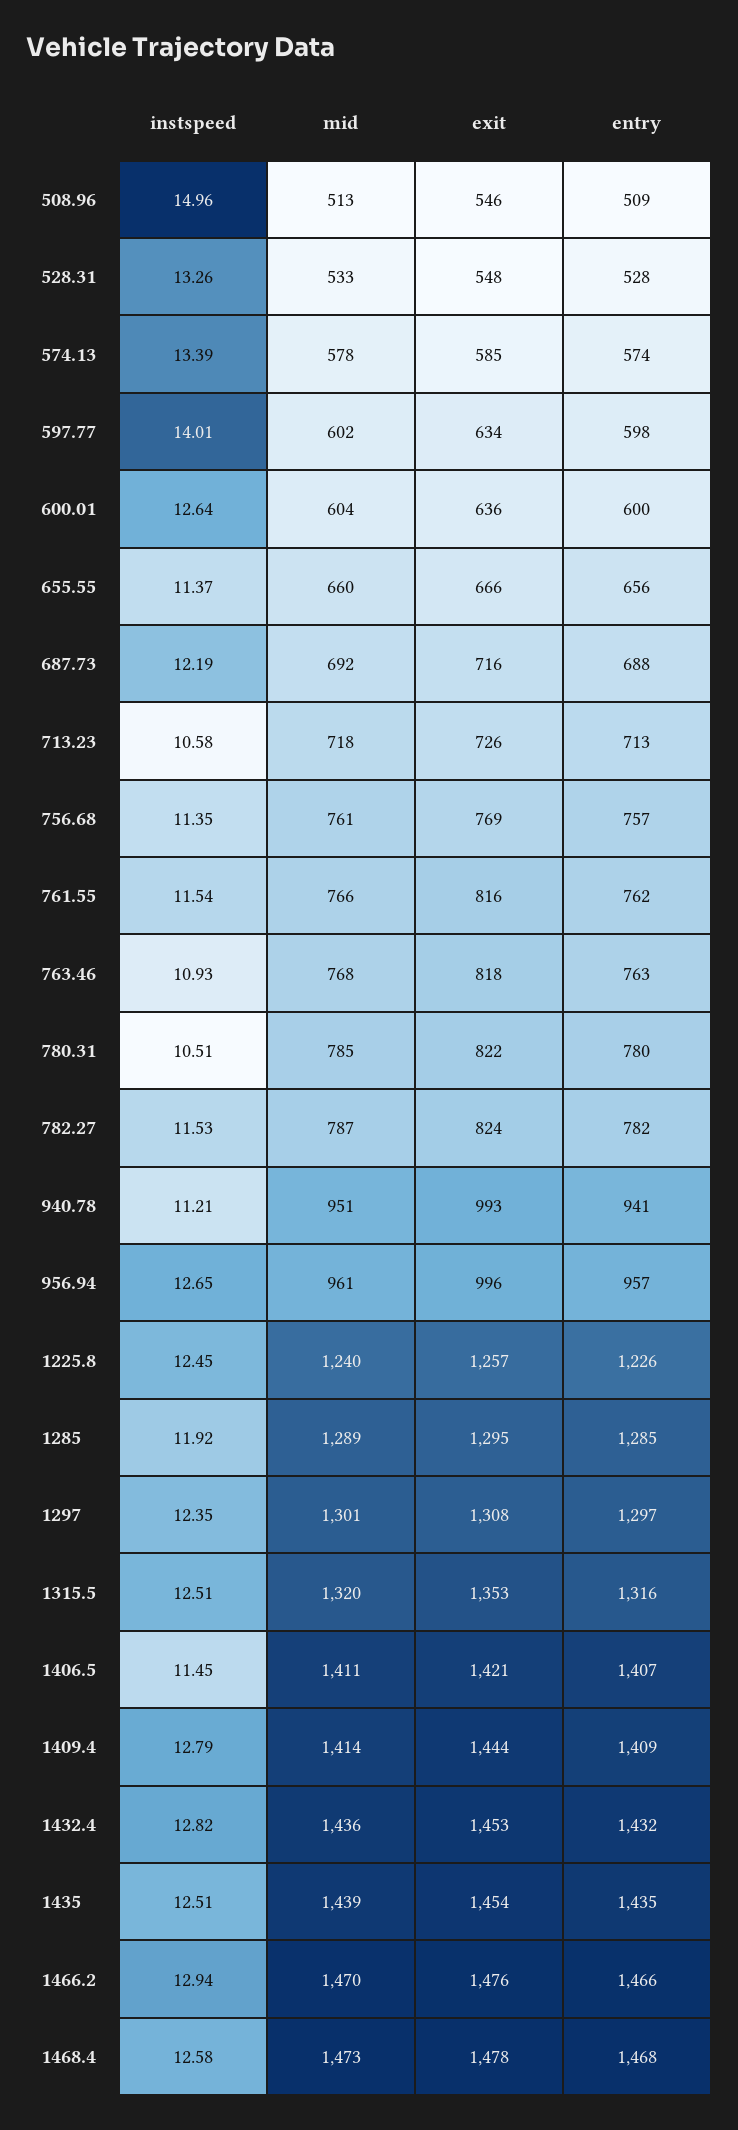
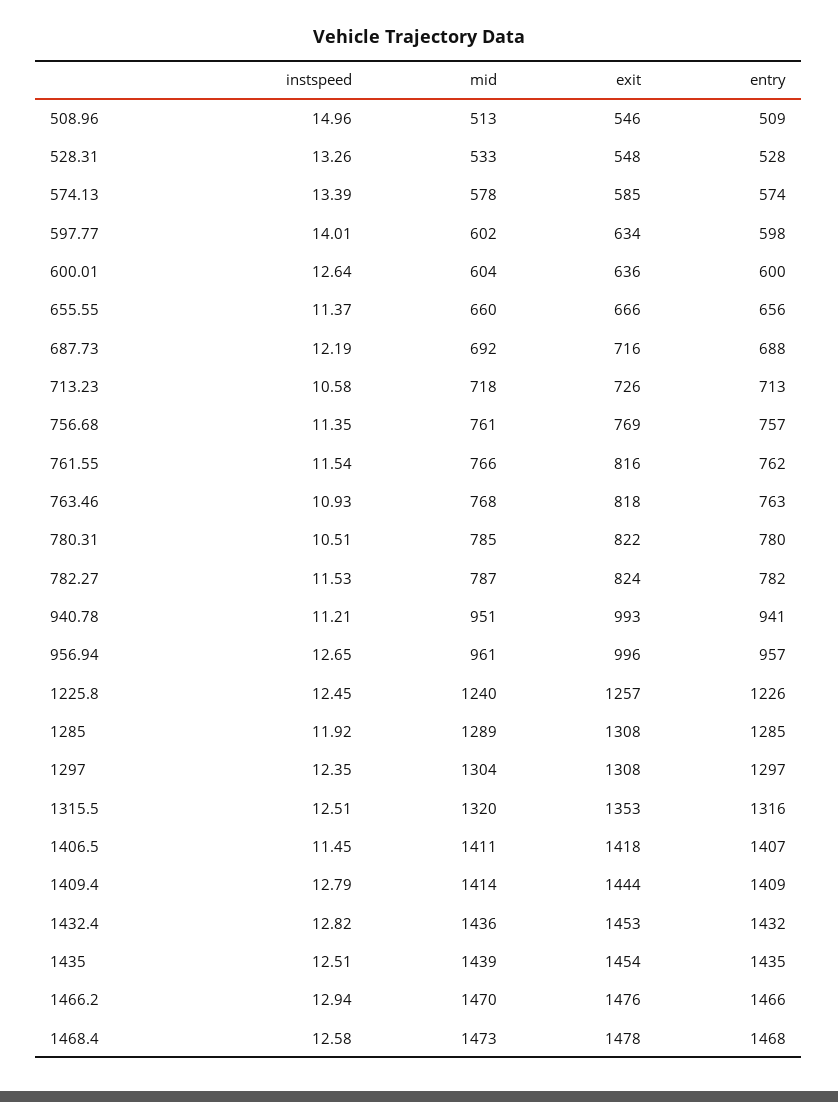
  {
    "instspeed": {
      "508.96": 14.96,
      "528.31": 13.26,
      "574.13": 13.39,
      "597.77": 14.01,
      "600.01": 12.64,
      "655.55": 11.37,
      "687.73": 12.19,
      "713.23": 10.58,
      "756.68": 11.35,
      "761.55": 11.54,
      "763.46": 10.93,
      "780.31": 10.51,
      "782.27": 11.53,
      "940.78": 11.21,
      "956.94": 12.65,
      "1225.8": 12.45,
      "1285": 11.92,
      "1297": 12.35,
      "1315.5": 12.51,
      "1406.5": 11.45,
      "1409.4": 12.79,
      "1432.4": 12.82,
      "1435": 12.51,
      "1466.2": 12.94,
      "1468.4": 12.58
    },
    "mid": {
      "508.96": 513,
      "528.31": 533,
      "574.13": 578,
      "597.77": 602,
      "600.01": 604,
      "655.55": 660,
      "687.73": 692,
      "713.23": 718,
      "756.68": 761,
      "761.55": 766,
      "763.46": 768,
      "780.31": 785,
      "782.27": 787,
      "940.78": 951,
      "956.94": 961,
      "1225.8": 1240,
      "1285": 1289,
-     "1297": 1301,
+     "1297": 1304,
      "1315.5": 1320,
      "1406.5": 1411,
      "1409.4": 1414,
      "1432.4": 1436,
      "1435": 1439,
      "1466.2": 1470,
      "1468.4": 1473
    },
    "exit": {
      "508.96": 546,
      "528.31": 548,
      "574.13": 585,
      "597.77": 634,
      "600.01": 636,
      "655.55": 666,
      "687.73": 716,
      "713.23": 726,
      "756.68": 769,
      "761.55": 816,
      "763.46": 818,
      "780.31": 822,
      "782.27": 824,
      "940.78": 993,
      "956.94": 996,
      "1225.8": 1257,
-     "1285": 1295,
+     "1285": 1308,
      "1297": 1308,
      "1315.5": 1353,
-     "1406.5": 1421,
+     "1406.5": 1418,
      "1409.4": 1444,
      "1432.4": 1453,
      "1435": 1454,
      "1466.2": 1476,
      "1468.4": 1478
    },
    "entry": {
      "508.96": 509,
      "528.31": 528,
      "574.13": 574,
      "597.77": 598,
      "600.01": 600,
      "655.55": 656,
      "687.73": 688,
      "713.23": 713,
      "756.68": 757,
      "761.55": 762,
      "763.46": 763,
      "780.31": 780,
      "782.27": 782,
      "940.78": 941,
      "956.94": 957,
      "1225.8": 1226,
      "1285": 1285,
      "1297": 1297,
      "1315.5": 1316,
      "1406.5": 1407,
      "1409.4": 1409,
      "1432.4": 1432,
      "1435": 1435,
      "1466.2": 1466,
      "1468.4": 1468
    }
  }

